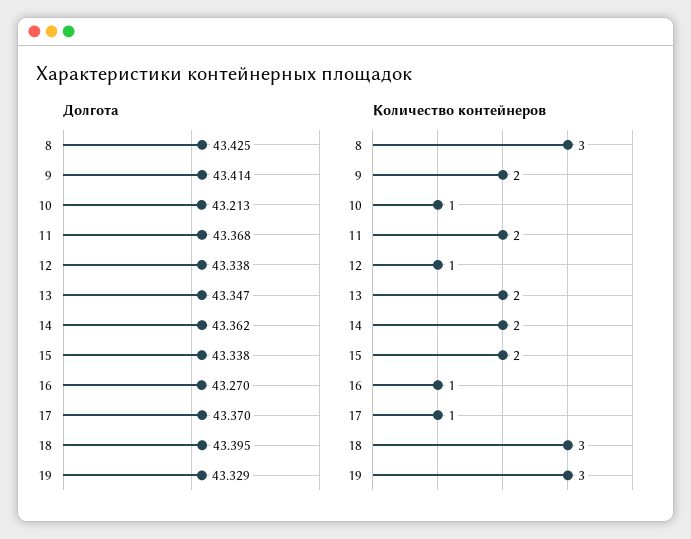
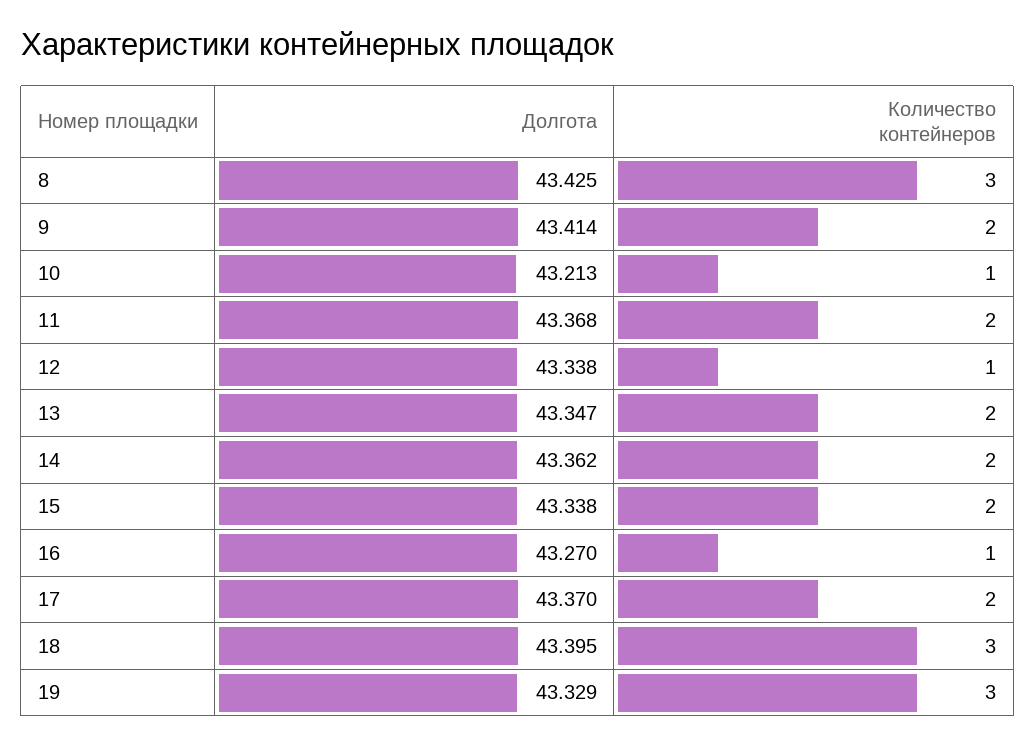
  {
    "Долгота": {
      "8": 43.425,
      "9": 43.414,
      "10": 43.213,
      "11": 43.368,
      "12": 43.338,
      "13": 43.347,
      "14": 43.362,
      "15": 43.338,
      "16": 43.27,
      "17": 43.37,
      "18": 43.395,
      "19": 43.329
    },
    "Количество контейнеров": {
      "8": 3,
      "9": 2,
      "10": 1,
      "11": 2,
      "12": 1,
      "13": 2,
      "14": 2,
      "15": 2,
      "16": 1,
-     "17": 1,
+     "17": 2,
      "18": 3,
      "19": 3
    }
  }

